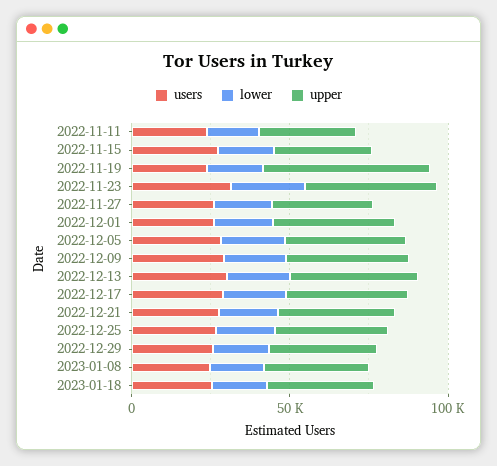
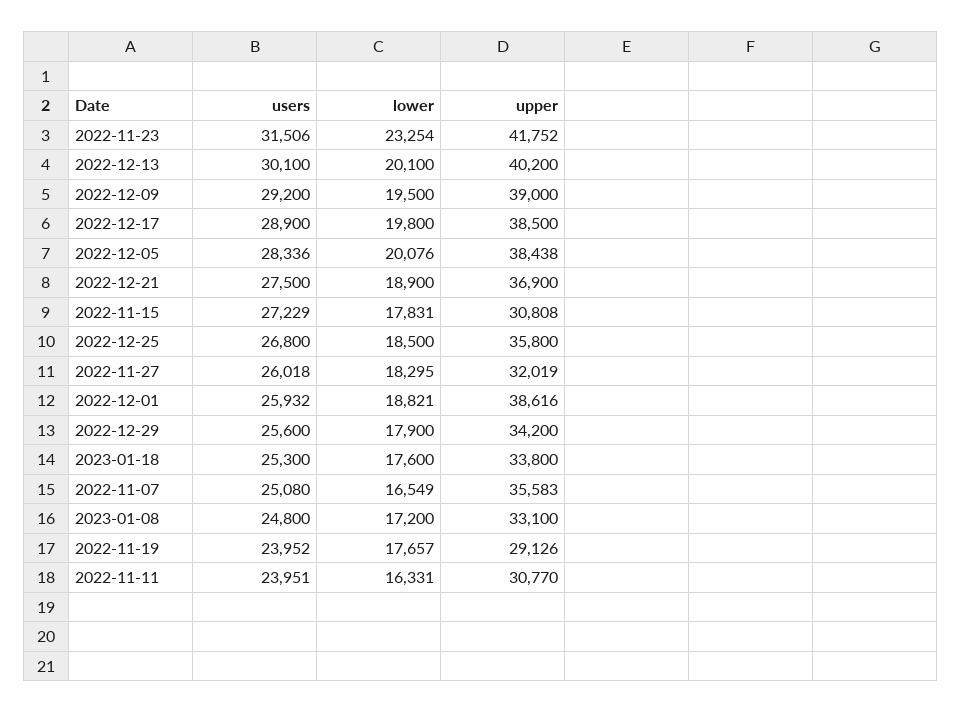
  {
    "users": {
      "2022-11-11": 23951,
      "2022-11-15": 27229,
      "2022-11-19": 23952,
      "2022-11-23": 31506,
      "2022-11-27": 26018,
      "2022-12-01": 25932,
      "2022-12-05": 28336,
      "2022-12-09": 29200,
      "2022-12-13": 30100,
      "2022-12-17": 28900,
      "2022-12-21": 27500,
      "2022-12-25": 26800,
      "2022-12-29": 25600,
      "2023-01-08": 24800,
-     "2023-01-18": 25300
+     "2023-01-18": 25300,
+     "2022-11-07": 25080
    },
    "lower": {
      "2022-11-11": 16331,
      "2022-11-15": 17831,
      "2022-11-19": 17657,
      "2022-11-23": 23254,
      "2022-11-27": 18295,
      "2022-12-01": 18821,
      "2022-12-05": 20076,
      "2022-12-09": 19500,
      "2022-12-13": 20100,
      "2022-12-17": 19800,
      "2022-12-21": 18900,
      "2022-12-25": 18500,
      "2022-12-29": 17900,
      "2023-01-08": 17200,
-     "2023-01-18": 17600
+     "2023-01-18": 17600,
+     "2022-11-07": 16549
    },
    "upper": {
      "2022-11-11": 30770,
      "2022-11-15": 30808,
-     "2022-11-19": 50000,
+     "2022-11-19": 29126,
      "2022-11-23": 41752,
      "2022-11-27": 32019,
      "2022-12-01": 38616,
      "2022-12-05": 38438,
      "2022-12-09": 39000,
      "2022-12-13": 40200,
      "2022-12-17": 38500,
      "2022-12-21": 36900,
      "2022-12-25": 35800,
      "2022-12-29": 34200,
      "2023-01-08": 33100,
-     "2023-01-18": 33800
+     "2023-01-18": 33800,
+     "2022-11-07": 35583
    }
  }

